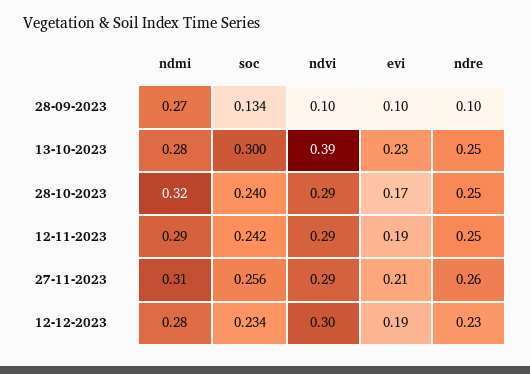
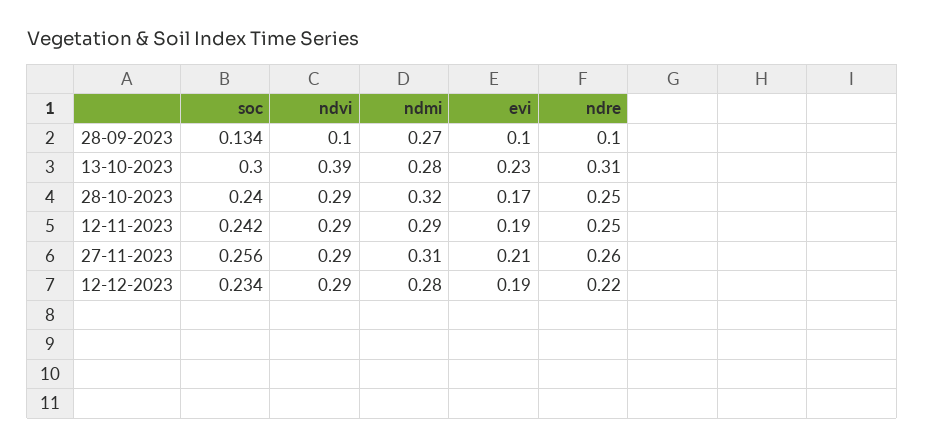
  {
    "ndmi": {
      "28-09-2023": 0.27,
      "13-10-2023": 0.28,
      "28-10-2023": 0.32,
      "12-11-2023": 0.29,
      "27-11-2023": 0.31,
      "12-12-2023": 0.28
    },
    "soc": {
      "28-09-2023": 0.134,
      "13-10-2023": 0.3,
      "28-10-2023": 0.24,
      "12-11-2023": 0.242,
      "27-11-2023": 0.256,
      "12-12-2023": 0.234
    },
    "ndvi": {
      "28-09-2023": 0.1,
      "13-10-2023": 0.39,
      "28-10-2023": 0.29,
      "12-11-2023": 0.29,
      "27-11-2023": 0.29,
-     "12-12-2023": 0.3
+     "12-12-2023": 0.29
    },
    "evi": {
      "28-09-2023": 0.1,
      "13-10-2023": 0.23,
      "28-10-2023": 0.17,
      "12-11-2023": 0.19,
      "27-11-2023": 0.21,
      "12-12-2023": 0.19
    },
    "ndre": {
      "28-09-2023": 0.1,
-     "13-10-2023": 0.25,
+     "13-10-2023": 0.31,
      "28-10-2023": 0.25,
      "12-11-2023": 0.25,
      "27-11-2023": 0.26,
-     "12-12-2023": 0.23
+     "12-12-2023": 0.22
    }
  }

